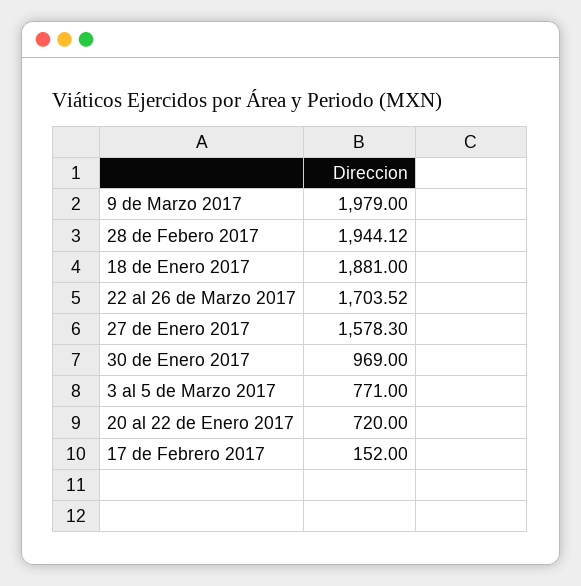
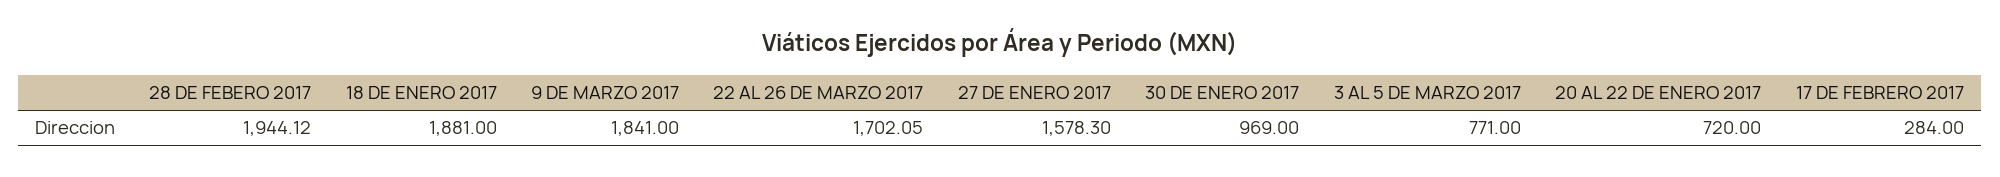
  {
-   "9 de Marzo 2017": 1979,
+   "9 de Marzo 2017": 1841,
    "28 de Febero 2017": 1944.12,
    "18 de Enero 2017": 1881,
-   "22 al 26 de Marzo 2017": 1703.52,
+   "22 al 26 de Marzo 2017": 1702.05,
    "27 de Enero 2017": 1578.3,
    "30 de Enero 2017": 969,
    "3 al 5 de Marzo 2017": 771,
    "20 al 22 de Enero 2017": 720,
-   "17 de Febrero 2017": 152
+   "17 de Febrero 2017": 284
  }

